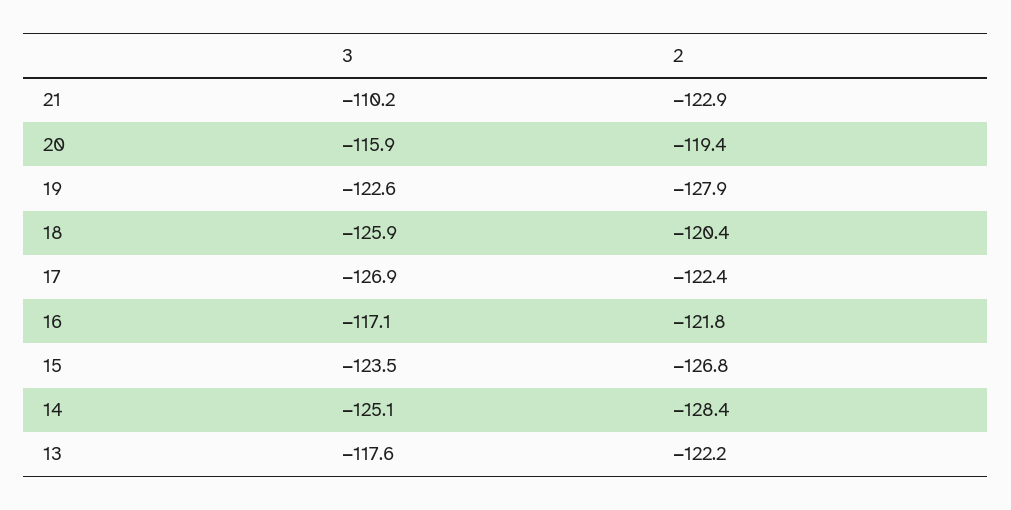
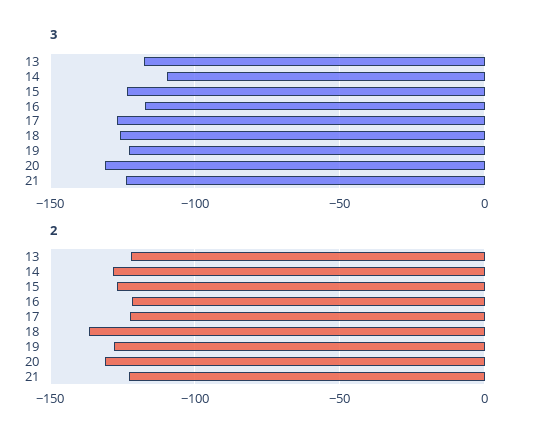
  {
    "3": {
-     "21": -110.2,
+     "21": -125,
-     "20": -115.9,
+     "20": -130,
      "19": -122.6,
      "18": -125.9,
      "17": -126.9,
      "16": -117.1,
      "15": -123.5,
-     "14": -125.1,
+     "14": -110,
      "13": -117.6
    },
    "2": {
      "21": -122.9,
-     "20": -119.4,
+     "20": -130,
      "19": -127.9,
-     "18": -120.4,
+     "18": -135,
      "17": -122.4,
      "16": -121.8,
      "15": -126.8,
      "14": -128.4,
      "13": -122.2
    }
  }

